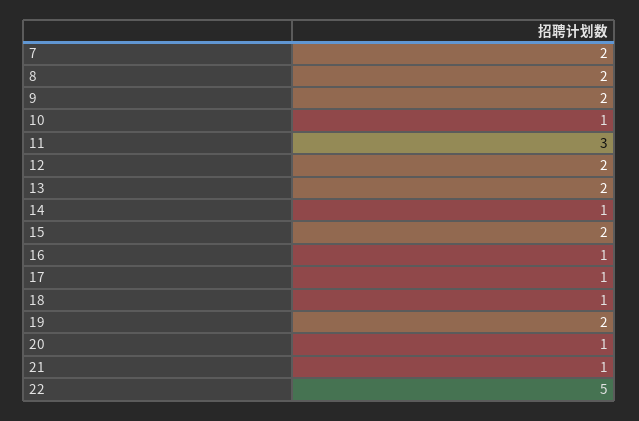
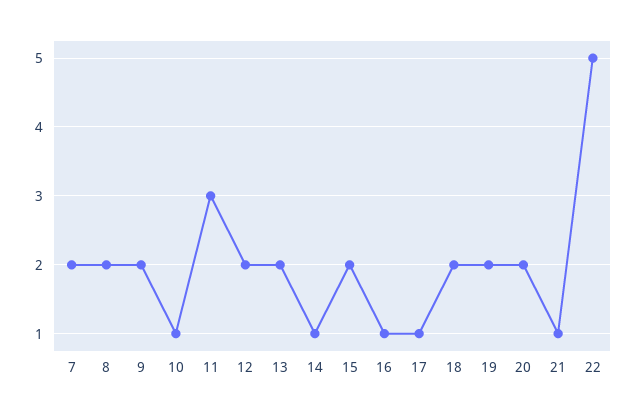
  {
    "7": 2,
    "8": 2,
    "9": 2,
    "10": 1,
    "11": 3,
    "12": 2,
    "13": 2,
    "14": 1,
    "15": 2,
    "16": 1,
    "17": 1,
-   "18": 1,
+   "18": 2,
    "19": 2,
-   "20": 1,
+   "20": 2,
    "21": 1,
    "22": 5
  }

